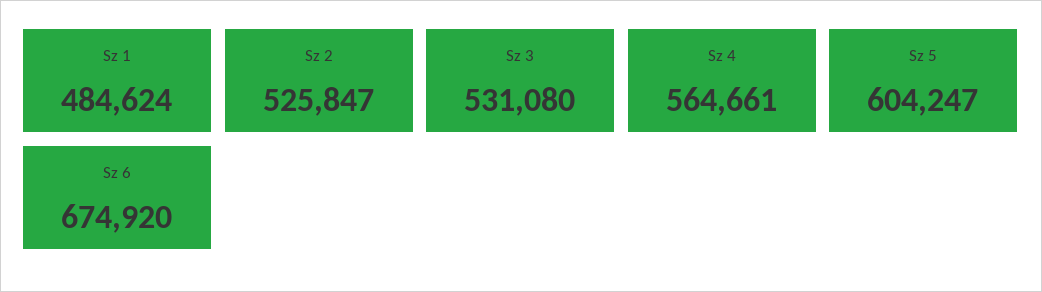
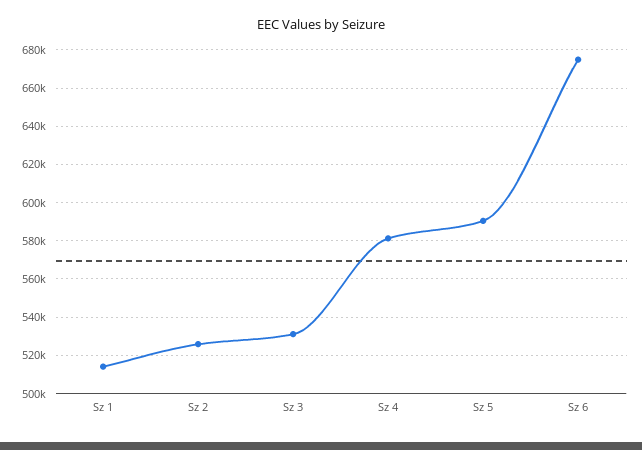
  {
-   "Sz 1": 484624,
+   "Sz 1": 515000,
    "Sz 2": 525847,
    "Sz 3": 531080,
-   "Sz 4": 564661,
+   "Sz 4": 580000,
-   "Sz 5": 604247,
+   "Sz 5": 590000,
    "Sz 6": 674920
  }

